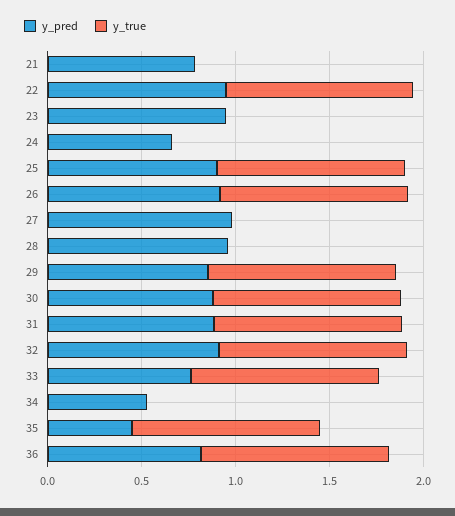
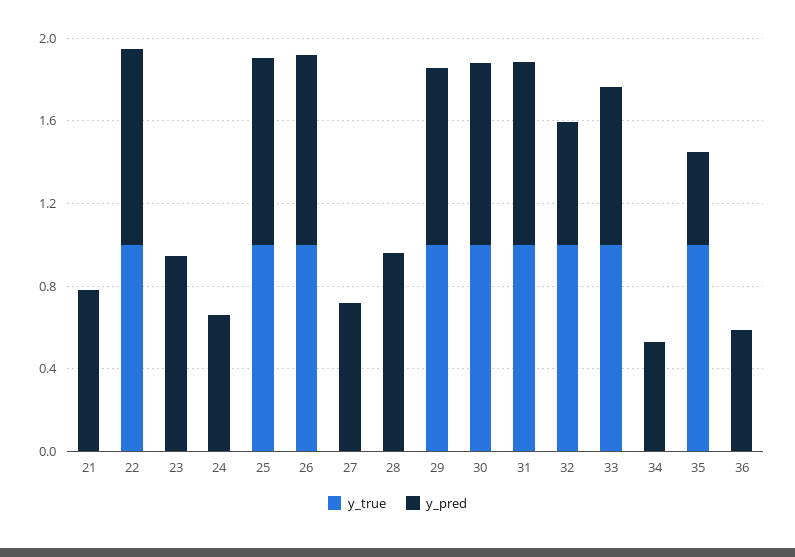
  {
    "y_pred": {
      "21": 0.8,
      "22": 0.9,
      "23": 0.9,
      "24": 0.7,
      "25": 0.9,
      "26": 0.9,
-     "27": 1,
+     "27": 0.7,
      "28": 1,
      "29": 0.9,
      "30": 0.9,
      "31": 0.9,
-     "32": 0.9,
+     "32": 0.6,
      "33": 0.8,
      "34": 0.5,
      "35": 0.4,
-     "36": 0.8
+     "36": 0.6
    },
    "y_true": {
      "21": 0,
      "22": 1,
      "23": 0,
      "24": 0,
      "25": 1,
      "26": 1,
      "27": 0,
      "28": 0,
      "29": 1,
      "30": 1,
      "31": 1,
      "32": 1,
      "33": 1,
      "34": 0,
      "35": 1,
-     "36": 1
+     "36": 0
    }
  }

